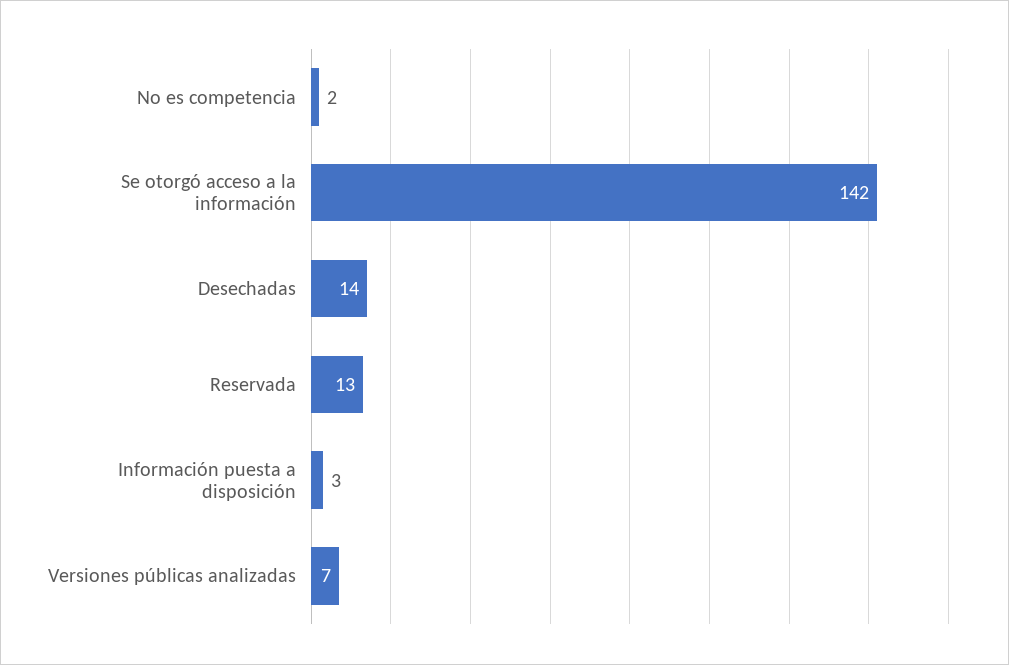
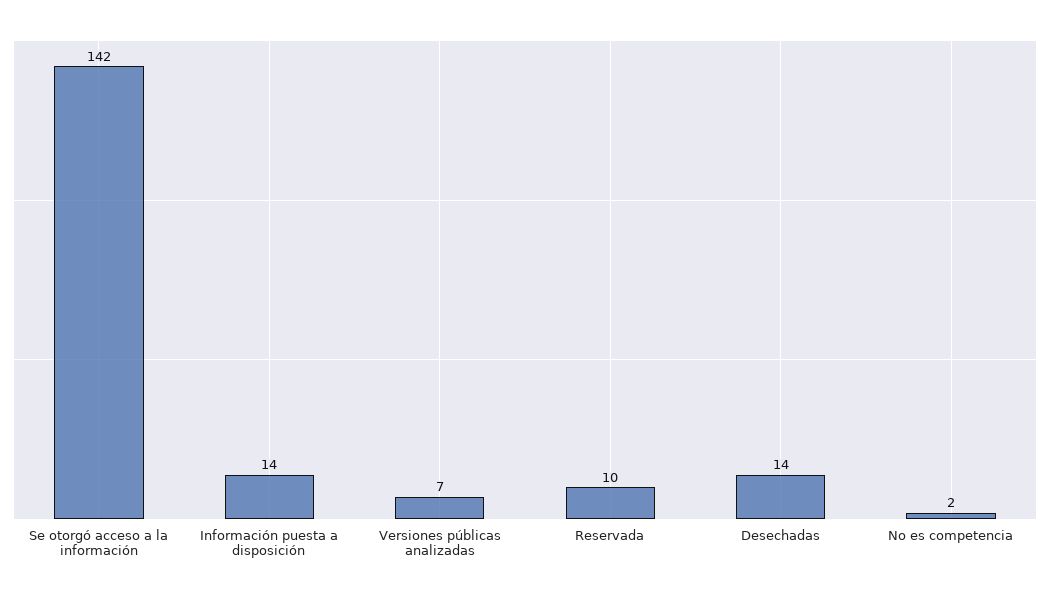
  {
    "No es competencia": 2,
    "Se otorgó acceso a la información": 142,
    "Desechadas": 14,
-   "Reservada": 13,
+   "Reservada": 10,
-   "Información puesta a disposición": 3,
+   "Información puesta a disposición": 14,
    "Versiones públicas analizadas": 7
  }

